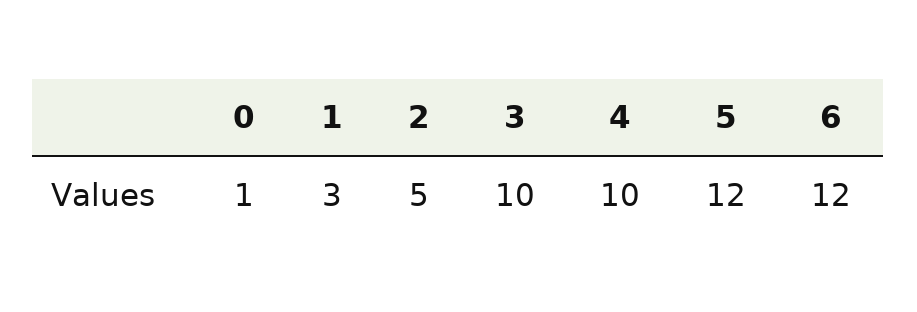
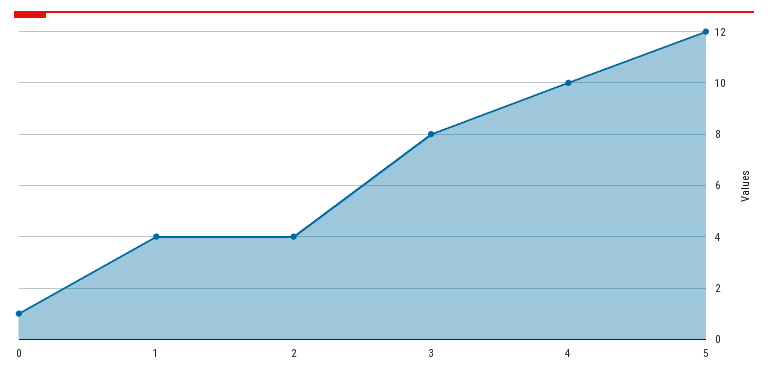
  {
    "0": 1,
-   "1": 3,
+   "1": 4,
-   "2": 5,
+   "2": 4,
-   "3": 10,
+   "3": 8,
    "4": 10,
-   "5": 12,
+   "5": 12
-   "6": 12
  }

